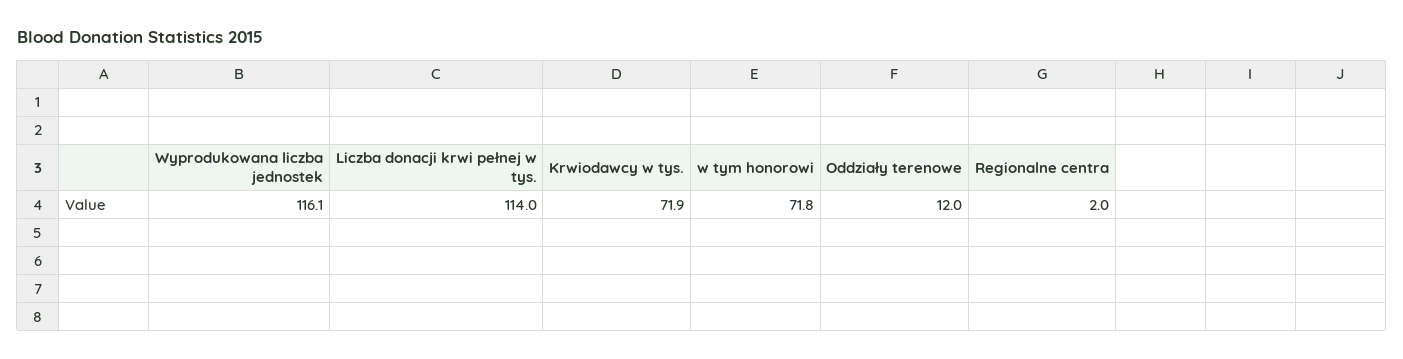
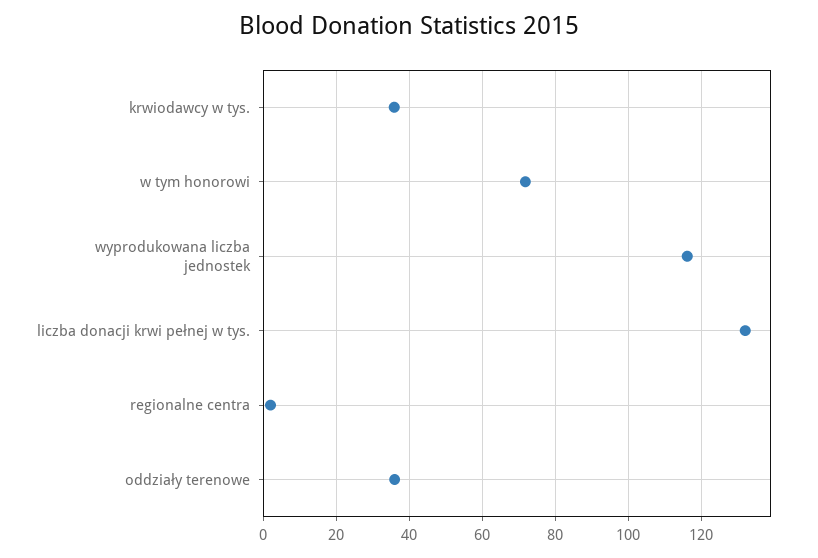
  {
    "Wyprodukowana liczba jednostek": 116.1,
-   "Liczba donacji krwi pełnej w tys.": 114,
+   "Liczba donacji krwi pełnej w tys.": 132,
-   "Krwiodawcy w tys.": 71.9,
+   "Krwiodawcy w tys.": 36,
    "w tym honorowi": 71.8,
-   "Oddziały terenowe": 12,
+   "Oddziały terenowe": 36,
    "Regionalne centra": 2
  }

